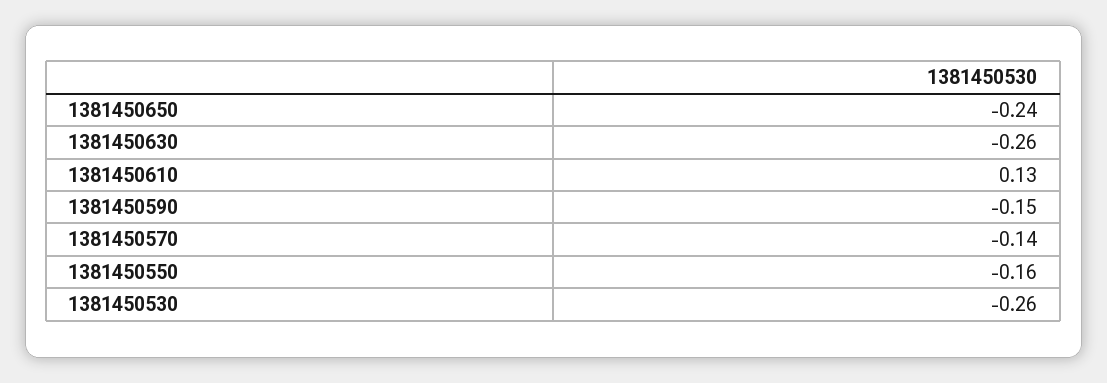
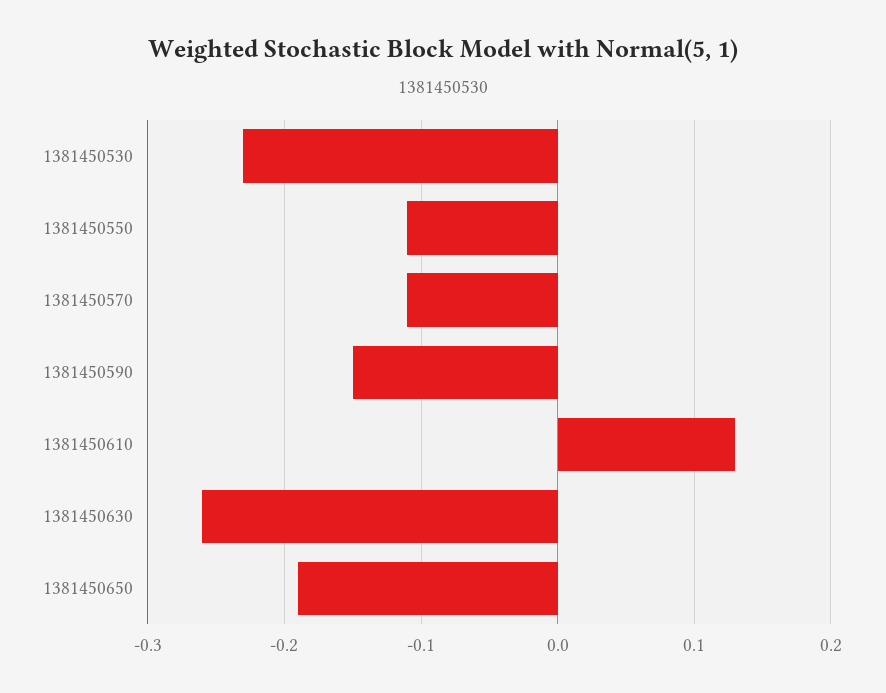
  {
-   "1381450650": -0.24,
+   "1381450650": -0.19,
    "1381450630": -0.26,
    "1381450610": 0.13,
    "1381450590": -0.15,
-   "1381450570": -0.14,
+   "1381450570": -0.11,
-   "1381450550": -0.16,
+   "1381450550": -0.11,
-   "1381450530": -0.26
+   "1381450530": -0.23
  }

